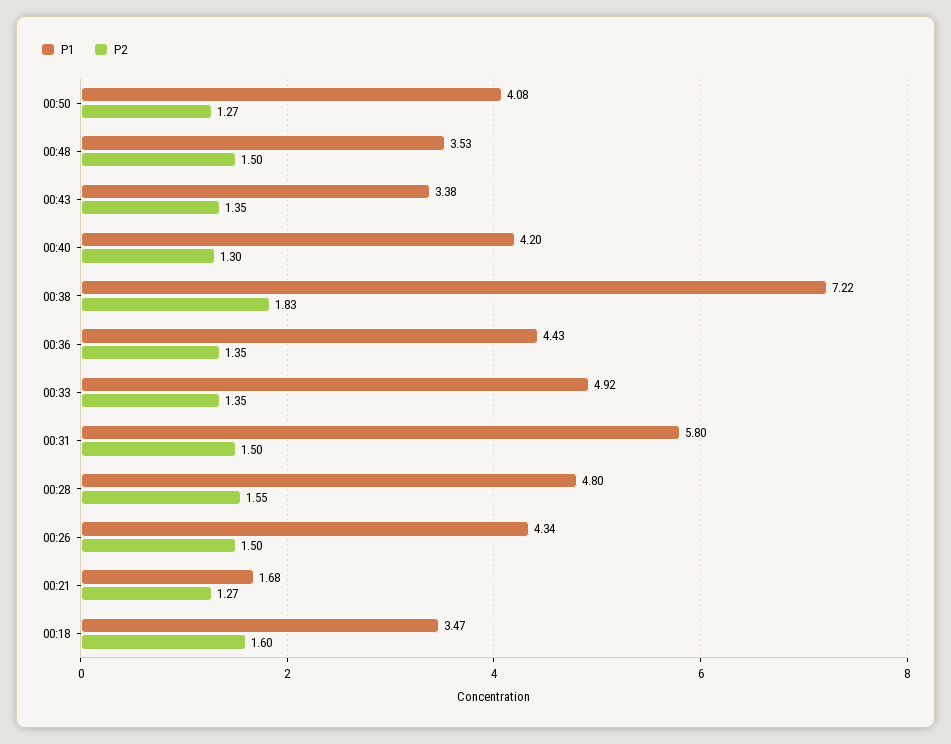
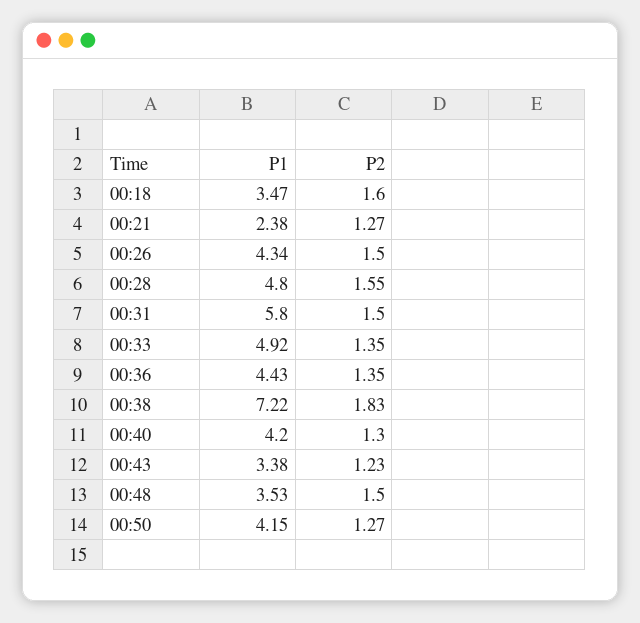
  {
    "P1": {
-     "00:50": 4.08,
+     "00:50": 4.15,
      "00:48": 3.53,
      "00:43": 3.38,
      "00:40": 4.2,
      "00:38": 7.22,
      "00:36": 4.43,
      "00:33": 4.92,
      "00:31": 5.8,
      "00:28": 4.8,
      "00:26": 4.34,
-     "00:21": 1.68,
+     "00:21": 2.38,
      "00:18": 3.47
    },
    "P2": {
      "00:50": 1.27,
      "00:48": 1.5,
-     "00:43": 1.35,
+     "00:43": 1.23,
      "00:40": 1.3,
      "00:38": 1.83,
      "00:36": 1.35,
      "00:33": 1.35,
      "00:31": 1.5,
      "00:28": 1.55,
      "00:26": 1.5,
      "00:21": 1.27,
      "00:18": 1.6
    }
  }

